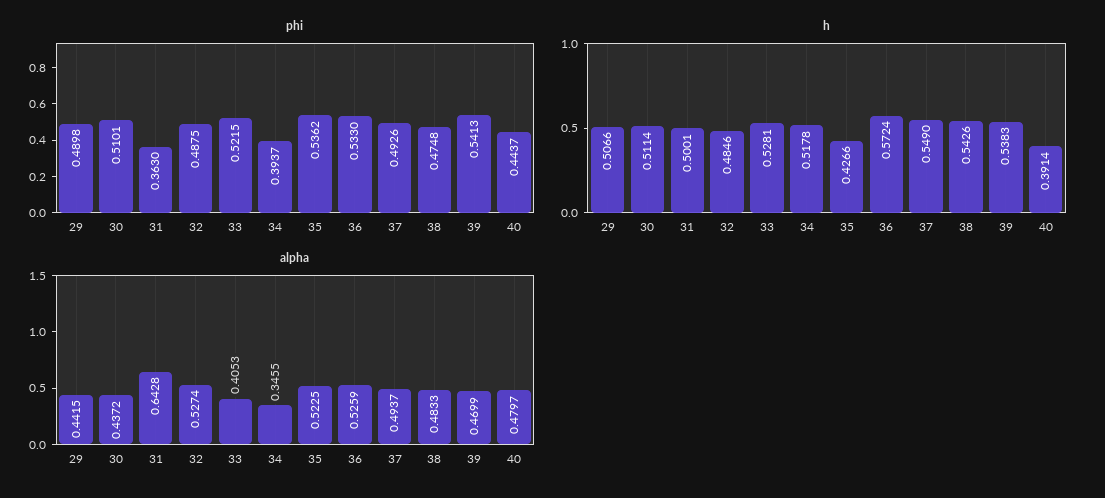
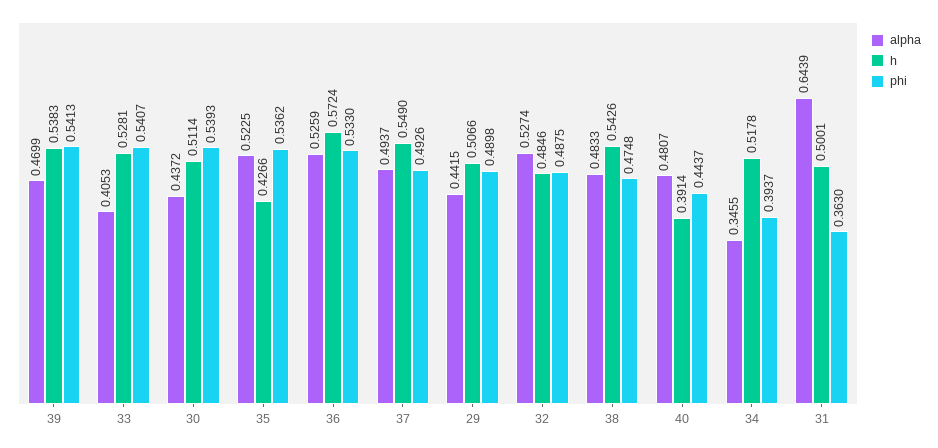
  {
    "phi": {
      "29": 0.4898,
-     "30": 0.5101,
+     "30": 0.5393,
      "31": 0.363,
      "32": 0.4875,
-     "33": 0.5215,
+     "33": 0.5407,
      "34": 0.3937,
      "35": 0.5362,
      "36": 0.533,
      "37": 0.4926,
      "38": 0.4748,
      "39": 0.5413,
      "40": 0.4437
    },
    "h": {
      "29": 0.5066,
      "30": 0.5114,
      "31": 0.5001,
      "32": 0.4846,
      "33": 0.5281,
      "34": 0.5178,
      "35": 0.4266,
      "36": 0.5724,
      "37": 0.549,
      "38": 0.5426,
      "39": 0.5383,
      "40": 0.3914
    },
    "alpha": {
      "29": 0.4415,
      "30": 0.4372,
-     "31": 0.6428,
+     "31": 0.6439,
      "32": 0.5274,
      "33": 0.4053,
      "34": 0.3455,
      "35": 0.5225,
      "36": 0.5259,
      "37": 0.4937,
      "38": 0.4833,
      "39": 0.4699,
-     "40": 0.4797
+     "40": 0.4807
    }
  }

